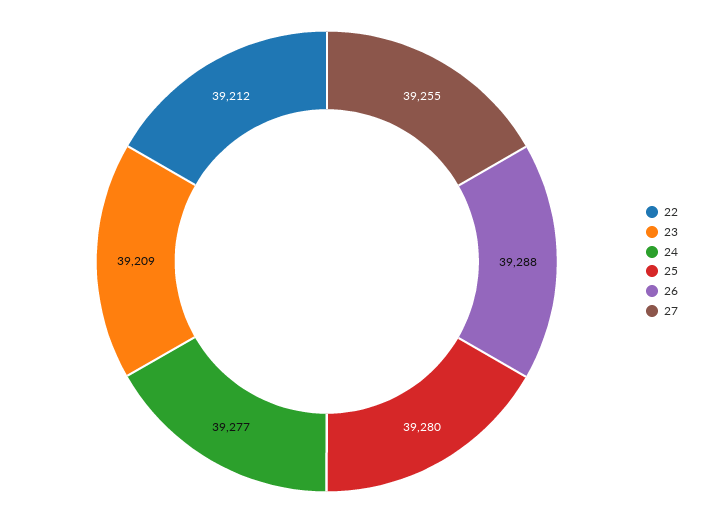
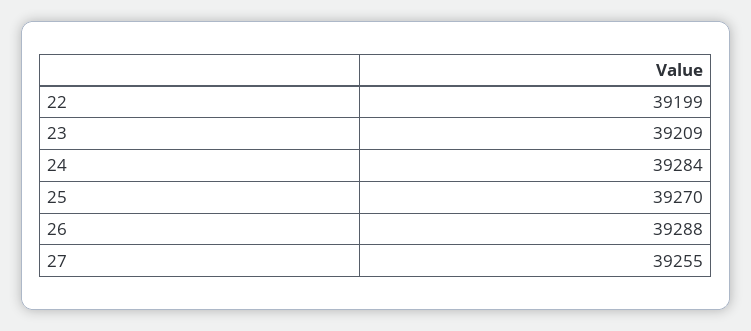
  {
-   "22": 39212,
+   "22": 39199,
    "23": 39209,
-   "24": 39277,
+   "24": 39284,
-   "25": 39280,
+   "25": 39270,
    "26": 39288,
    "27": 39255
  }

